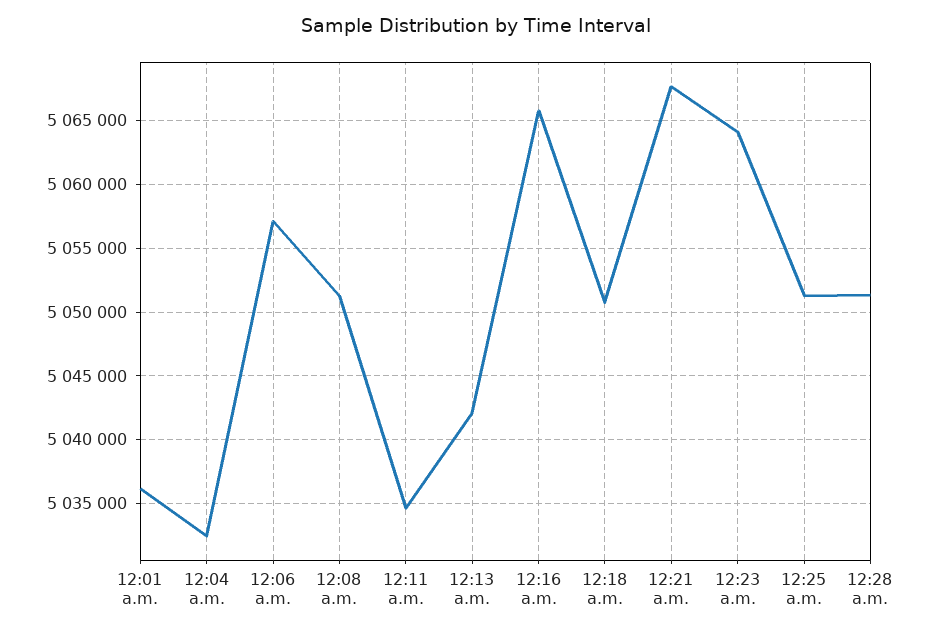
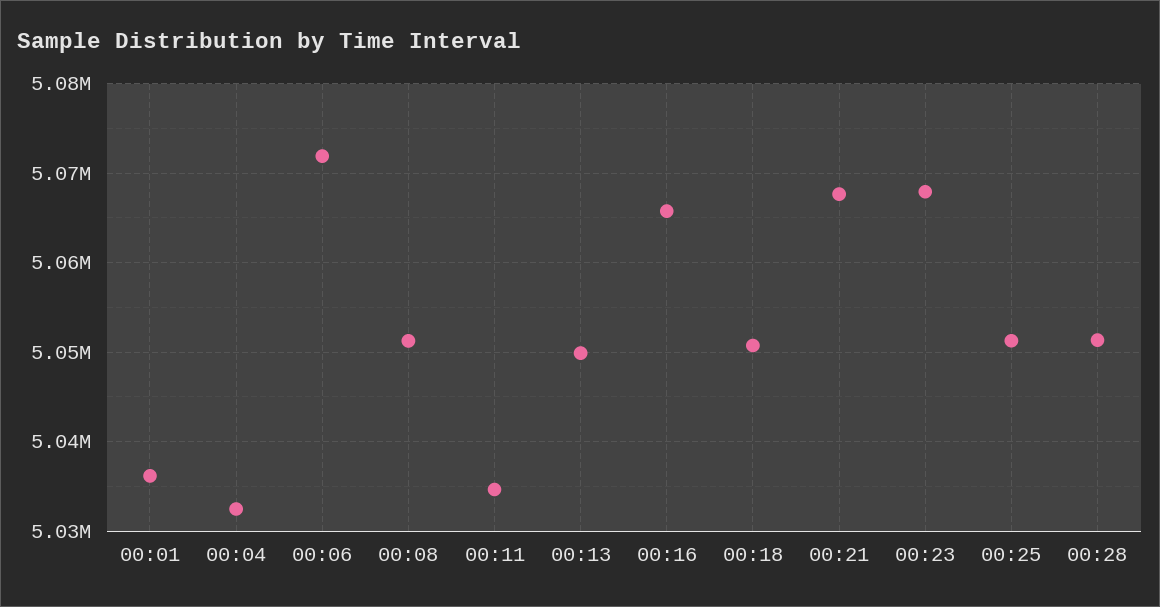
  {
    "12:01 a.m.": 5036000,
    "12:04 a.m.": 5032500,
-   "12:06 a.m.": 5057000,
+   "12:06 a.m.": 5072000,
    "12:08 a.m.": 5051500,
    "12:11 a.m.": 5034500,
-   "12:13 a.m.": 5042000,
+   "12:13 a.m.": 5050000,
    "12:16 a.m.": 5066000,
    "12:18 a.m.": 5050500,
    "12:21 a.m.": 5067500,
-   "12:23 a.m.": 5064000,
+   "12:23 a.m.": 5068000,
    "12:25 a.m.": 5051500,
    "12:28 a.m.": 5051500
  }

